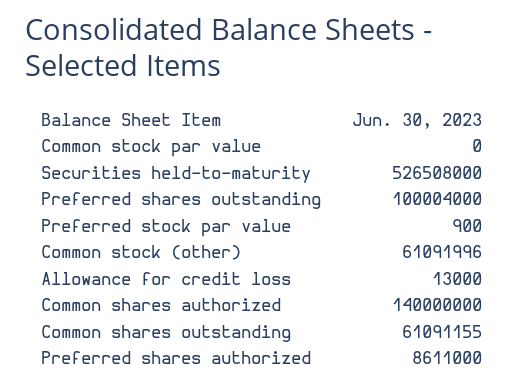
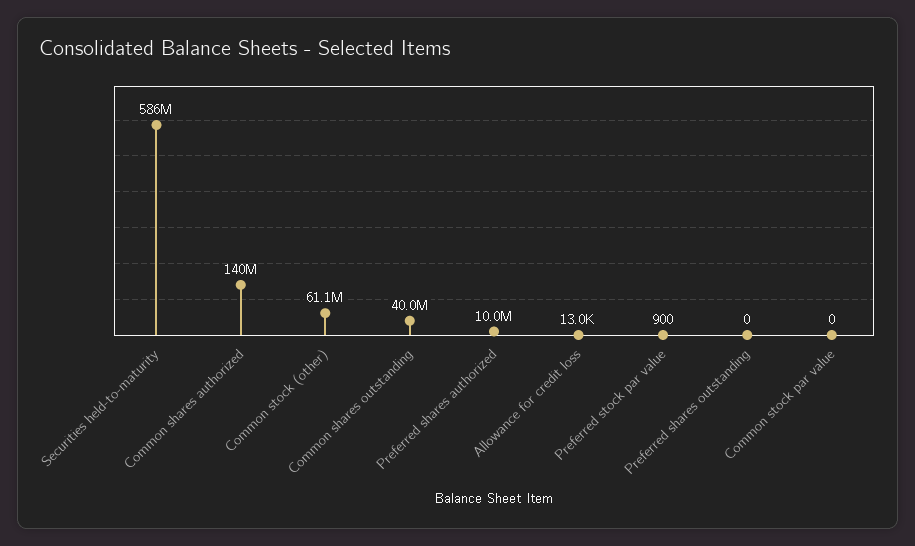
  {
    "Common stock par value": 0,
-   "Securities held-to-maturity": 526508000,
+   "Securities held-to-maturity": 586000000,
-   "Preferred shares outstanding": 100004000,
+   "Preferred shares outstanding": 0,
    "Preferred stock par value": 900,
    "Common stock (other)": 61091996,
    "Allowance for credit loss": 13000,
    "Common shares authorized": 140000000,
-   "Common shares outstanding": 61091155,
+   "Common shares outstanding": 40000000,
-   "Preferred shares authorized": 8611000
+   "Preferred shares authorized": 10000000
  }

